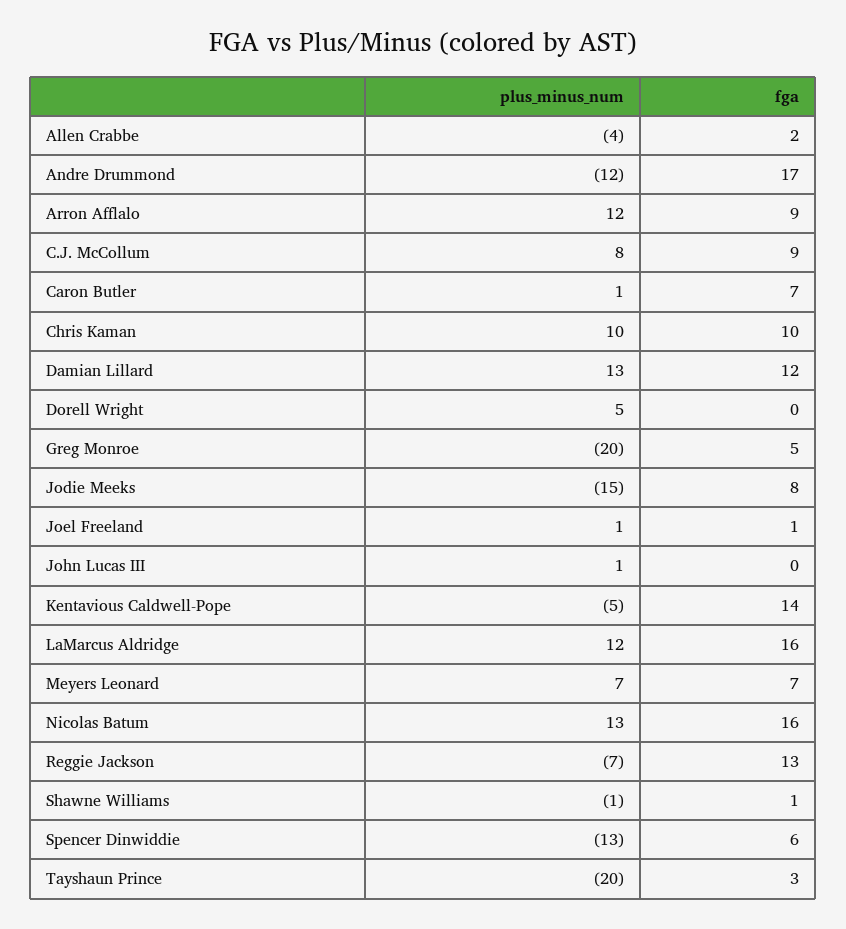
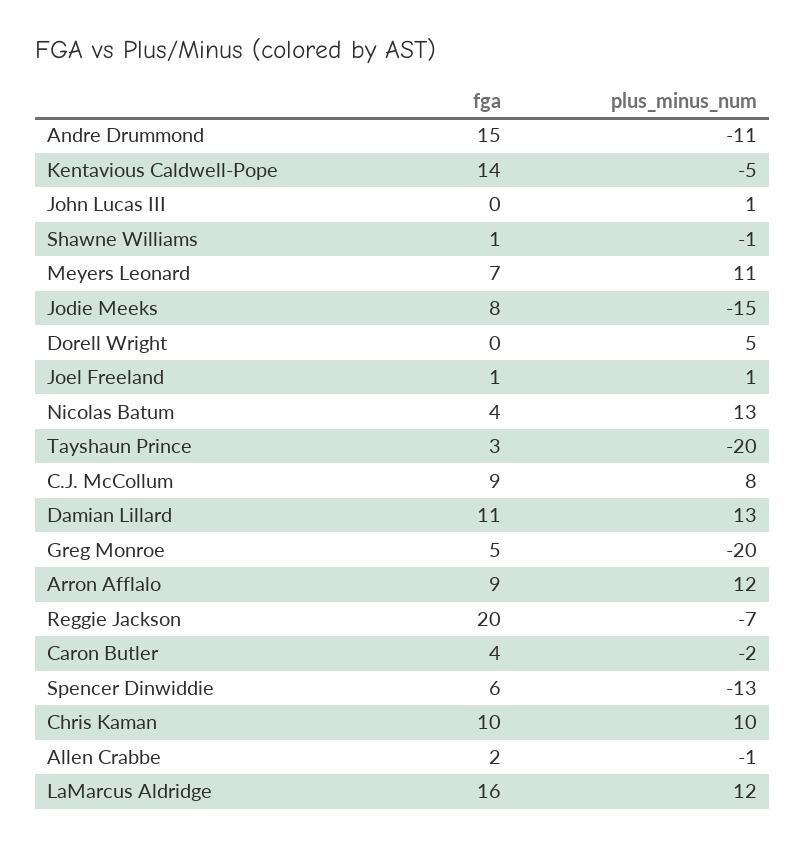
  {
    "plus_minus_num": {
-     "Allen Crabbe": -4,
+     "Allen Crabbe": -1,
-     "Andre Drummond": -12,
+     "Andre Drummond": -11,
      "Arron Afflalo": 12,
      "C.J. McCollum": 8,
-     "Caron Butler": 1,
+     "Caron Butler": -2,
      "Chris Kaman": 10,
      "Damian Lillard": 13,
      "Dorell Wright": 5,
      "Greg Monroe": -20,
      "Jodie Meeks": -15,
      "Joel Freeland": 1,
      "John Lucas III": 1,
      "Kentavious Caldwell-Pope": -5,
      "LaMarcus Aldridge": 12,
-     "Meyers Leonard": 7,
+     "Meyers Leonard": 11,
      "Nicolas Batum": 13,
      "Reggie Jackson": -7,
      "Shawne Williams": -1,
      "Spencer Dinwiddie": -13,
      "Tayshaun Prince": -20
    },
    "fga": {
      "Allen Crabbe": 2,
-     "Andre Drummond": 17,
+     "Andre Drummond": 15,
      "Arron Afflalo": 9,
      "C.J. McCollum": 9,
-     "Caron Butler": 7,
+     "Caron Butler": 4,
      "Chris Kaman": 10,
-     "Damian Lillard": 12,
+     "Damian Lillard": 11,
      "Dorell Wright": 0,
      "Greg Monroe": 5,
      "Jodie Meeks": 8,
      "Joel Freeland": 1,
      "John Lucas III": 0,
      "Kentavious Caldwell-Pope": 14,
      "LaMarcus Aldridge": 16,
      "Meyers Leonard": 7,
-     "Nicolas Batum": 16,
+     "Nicolas Batum": 4,
-     "Reggie Jackson": 13,
+     "Reggie Jackson": 20,
      "Shawne Williams": 1,
      "Spencer Dinwiddie": 6,
      "Tayshaun Prince": 3
    }
  }

